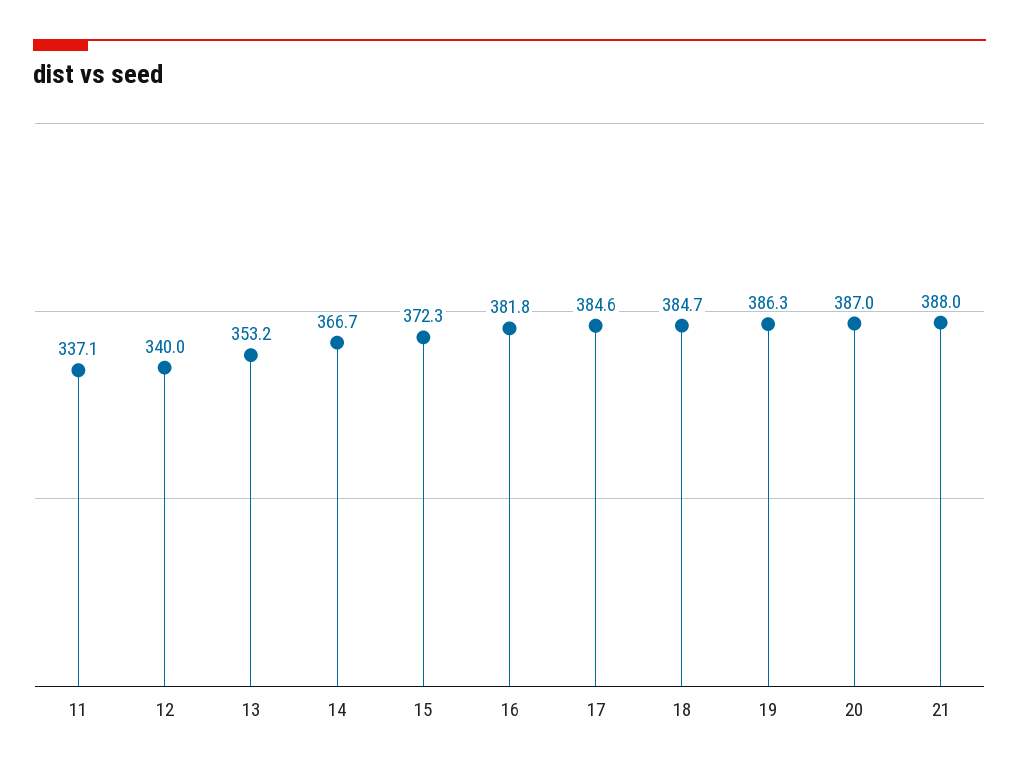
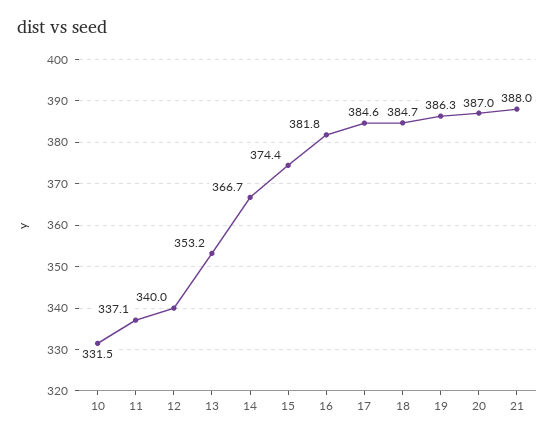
  {
    "11": 337.1,
    "12": 340,
    "13": 353.2,
    "14": 366.7,
-   "15": 372.3,
+   "15": 374.4,
    "16": 381.8,
    "17": 384.6,
    "18": 384.7,
    "19": 386.3,
    "20": 387,
-   "21": 388
+   "21": 388,
+   "10": 331.5
  }

